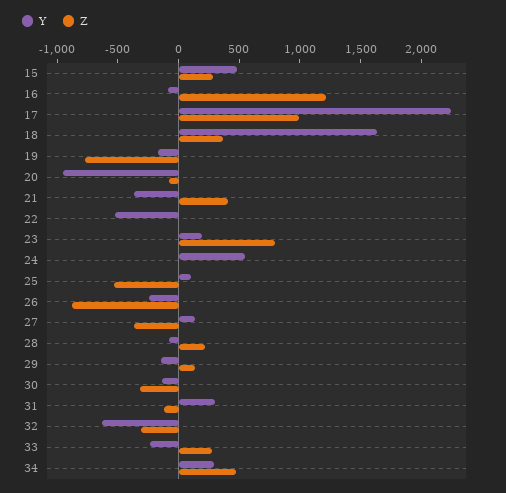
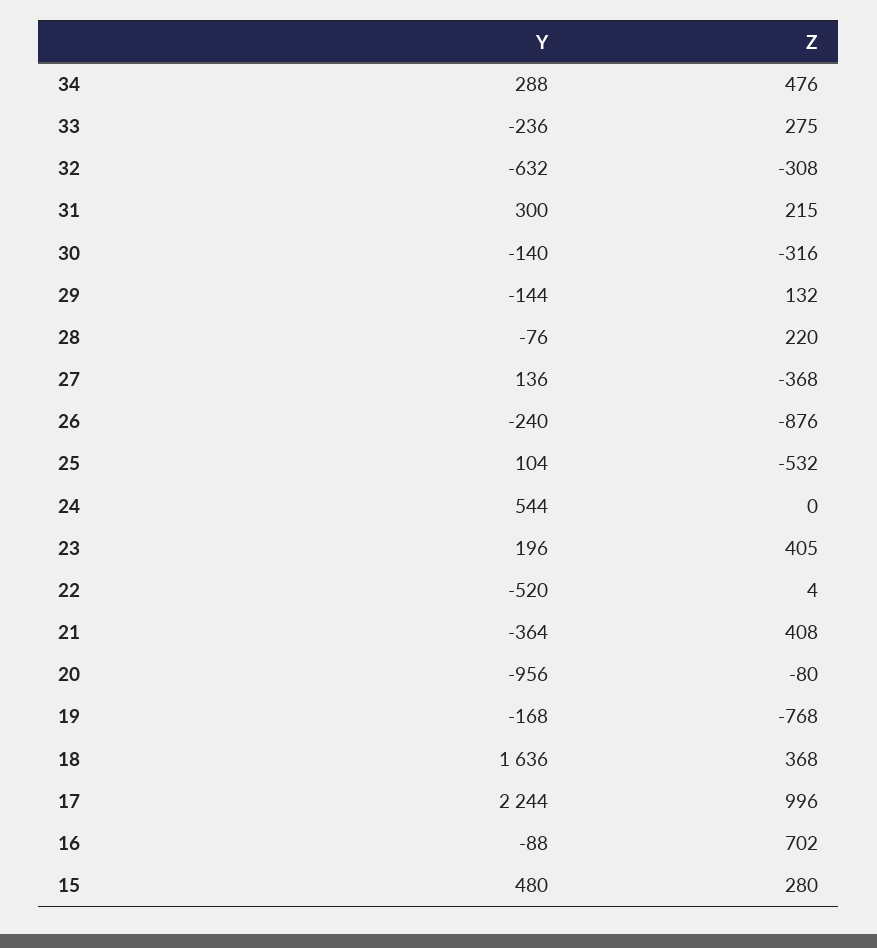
  {
    "Y": {
      "15": 480,
      "16": -88,
      "17": 2244,
      "18": 1636,
      "19": -168,
      "20": -956,
      "21": -364,
      "22": -520,
      "23": 196,
      "24": 544,
      "25": 104,
      "26": -240,
      "27": 136,
      "28": -76,
      "29": -144,
      "30": -140,
      "31": 300,
      "32": -632,
      "33": -236,
      "34": 288
    },
    "Z": {
      "15": 280,
-     "16": 1200,
+     "16": 702,
      "17": 996,
      "18": 368,
      "19": -768,
      "20": -80,
      "21": 408,
      "22": 4,
-     "23": 800,
+     "23": 405,
      "24": 0,
      "25": -532,
      "26": -876,
      "27": -368,
      "28": 220,
      "29": 132,
      "30": -316,
-     "31": -100,
+     "31": 215,
      "32": -308,
      "33": 275,
      "34": 476
    }
  }

